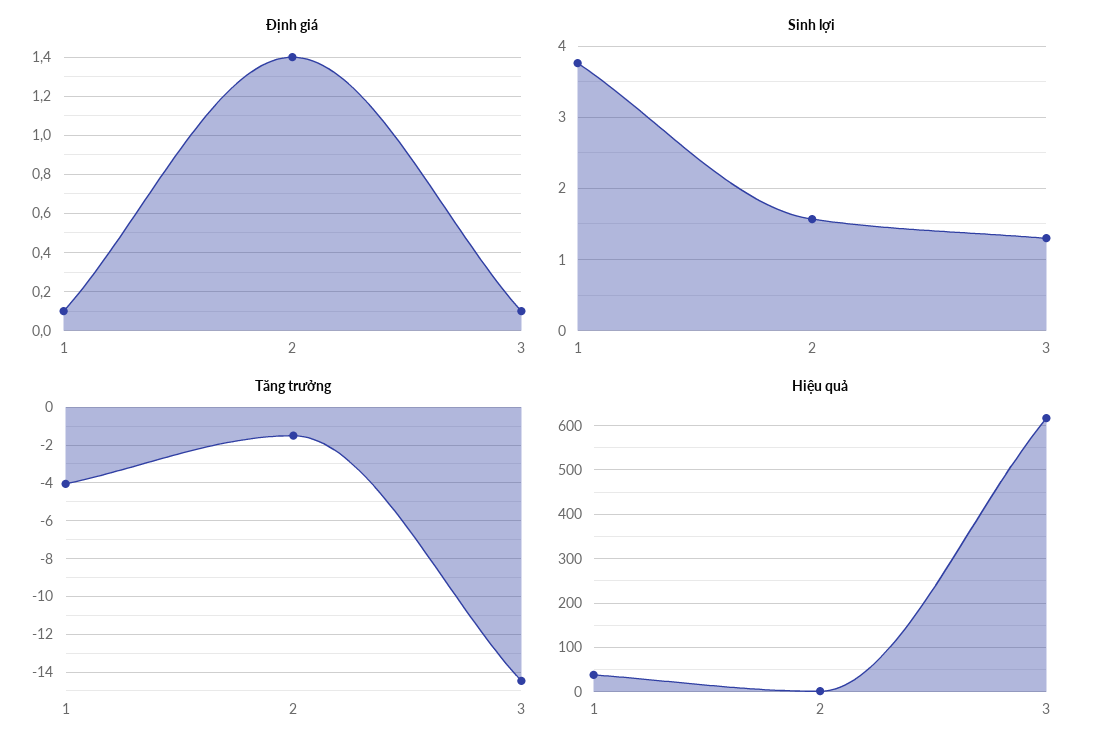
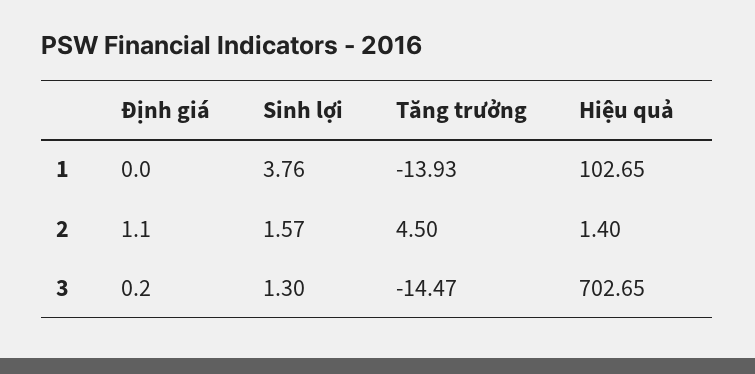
  {
    "Định giá": {
-     "1": 0.1,
+     "1": 0,
-     "2": 1.4,
+     "2": 1.1,
-     "3": 0.1
+     "3": 0.2
    },
    "Sinh lợi": {
      "1": 3.76,
      "2": 1.57,
      "3": 1.3
    },
    "Tăng trưởng": {
-     "1": -4,
+     "1": -13.93,
-     "2": -1.5,
+     "2": 4.5,
      "3": -14.47
    },
    "Hiệu quả": {
-     "1": 40,
+     "1": 102.65,
      "2": 1.4,
-     "3": 620
+     "3": 702.65
    }
  }

